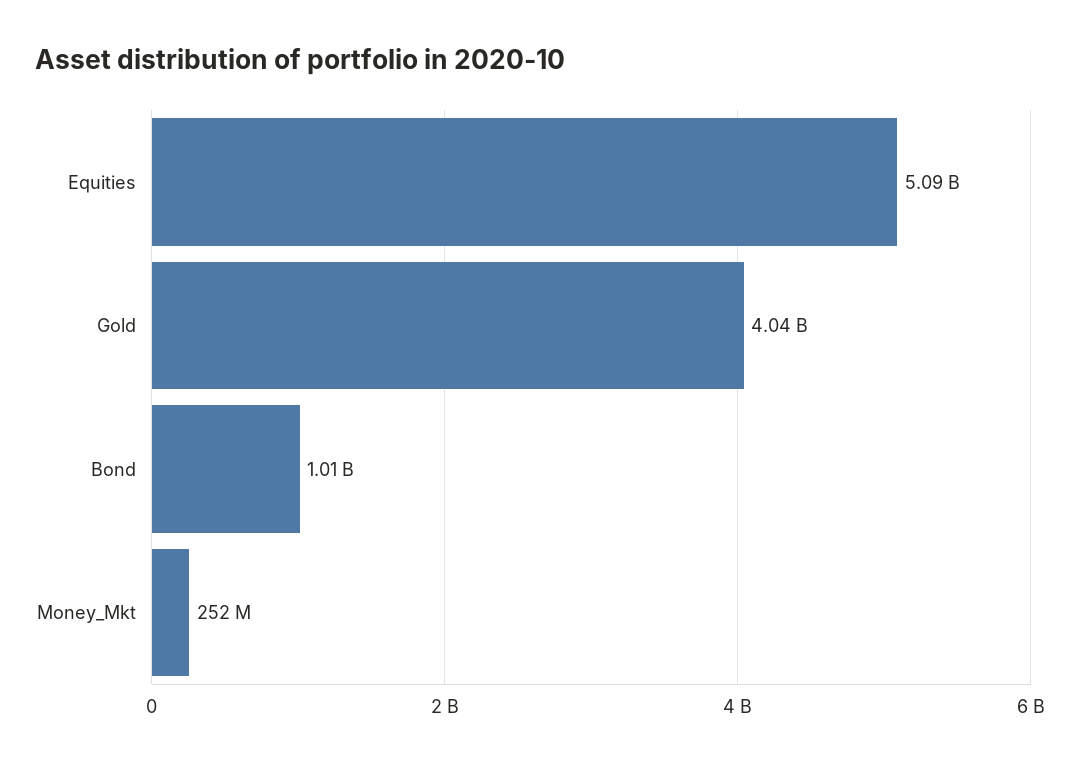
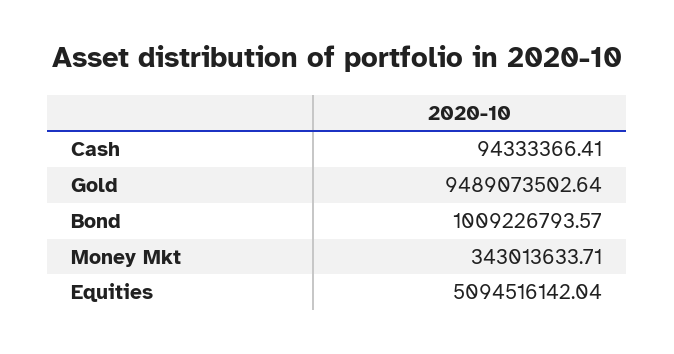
  {
    "Equities": 5094516142.04,
-   "Gold": 4040000000,
+   "Gold": 9489073502.64,
    "Bond": 1009226793.57,
-   "Money_Mkt": 252000000
+   "Money_Mkt": 343013633.71,
+   "Cash": 94333366.41
  }

